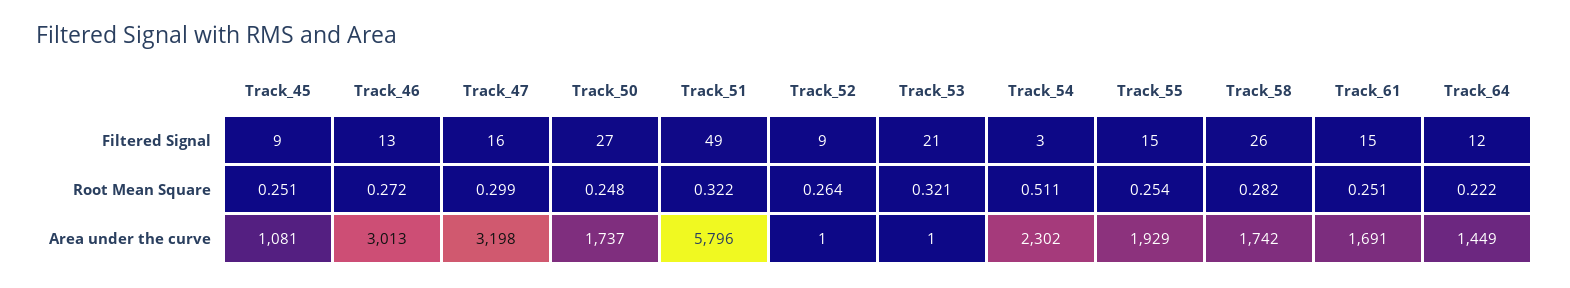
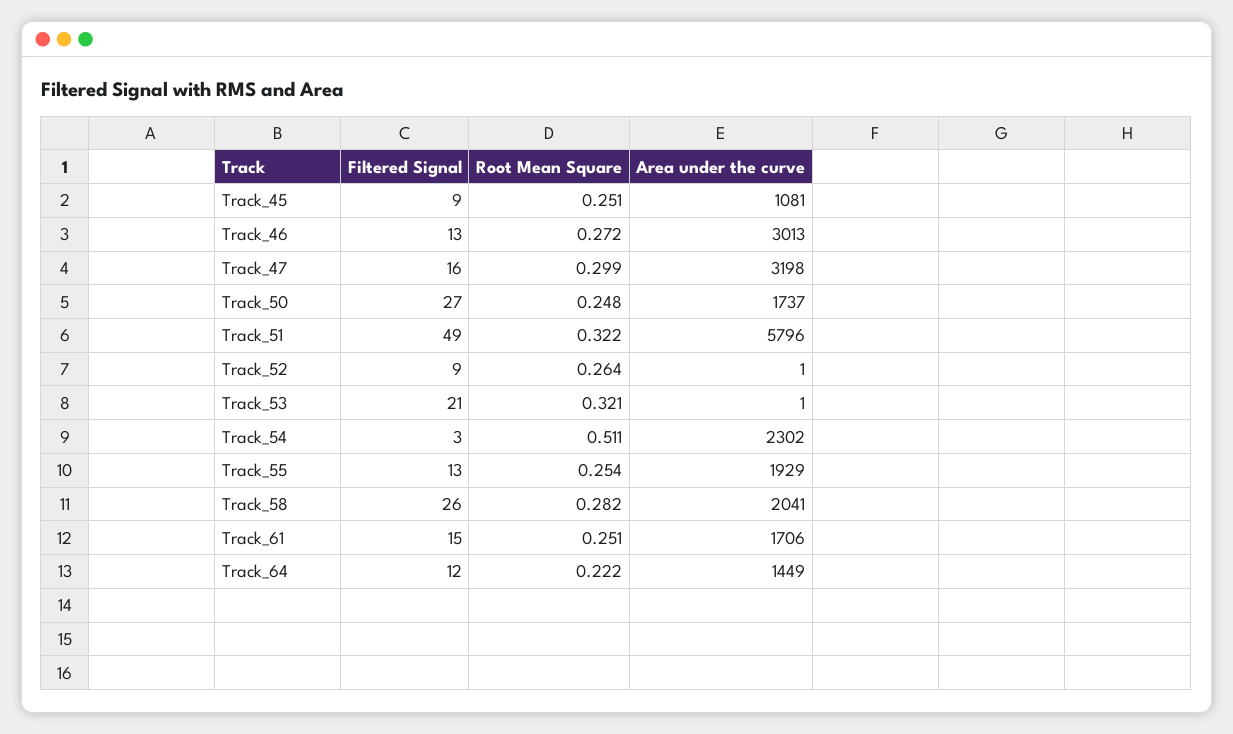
  {
    "Track_45": {
      "Filtered Signal": 9,
      "Root Mean Square": 0.251,
      "Area under the curve": 1081
    },
    "Track_46": {
      "Filtered Signal": 13,
      "Root Mean Square": 0.272,
      "Area under the curve": 3013
    },
    "Track_47": {
      "Filtered Signal": 16,
      "Root Mean Square": 0.299,
      "Area under the curve": 3198
    },
    "Track_50": {
      "Filtered Signal": 27,
      "Root Mean Square": 0.248,
      "Area under the curve": 1737
    },
    "Track_51": {
      "Filtered Signal": 49,
      "Root Mean Square": 0.322,
      "Area under the curve": 5796
    },
    "Track_52": {
      "Filtered Signal": 9,
      "Root Mean Square": 0.264,
      "Area under the curve": 1
    },
    "Track_53": {
      "Filtered Signal": 21,
      "Root Mean Square": 0.321,
      "Area under the curve": 1
    },
    "Track_54": {
      "Filtered Signal": 3,
      "Root Mean Square": 0.511,
      "Area under the curve": 2302
    },
    "Track_55": {
-     "Filtered Signal": 15,
+     "Filtered Signal": 13,
      "Root Mean Square": 0.254,
      "Area under the curve": 1929
    },
    "Track_58": {
      "Filtered Signal": 26,
      "Root Mean Square": 0.282,
-     "Area under the curve": 1742
+     "Area under the curve": 2041
    },
    "Track_61": {
      "Filtered Signal": 15,
      "Root Mean Square": 0.251,
-     "Area under the curve": 1691
+     "Area under the curve": 1706
    },
    "Track_64": {
      "Filtered Signal": 12,
      "Root Mean Square": 0.222,
      "Area under the curve": 1449
    }
  }

